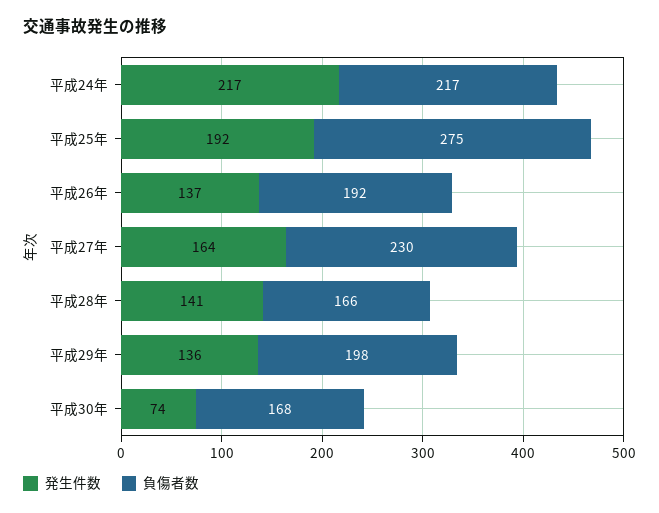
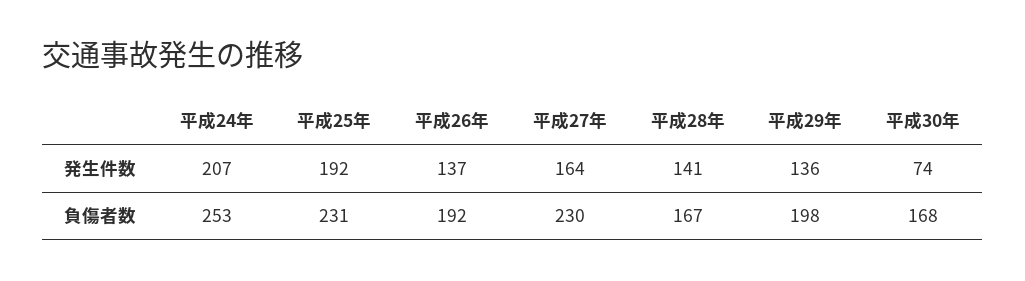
  {
    "発生件数": {
-     "平成24年": 217,
+     "平成24年": 207,
      "平成25年": 192,
      "平成26年": 137,
      "平成27年": 164,
      "平成28年": 141,
      "平成29年": 136,
      "平成30年": 74
    },
    "負傷者数": {
-     "平成24年": 217,
+     "平成24年": 253,
-     "平成25年": 275,
+     "平成25年": 231,
      "平成26年": 192,
      "平成27年": 230,
-     "平成28年": 166,
+     "平成28年": 167,
      "平成29年": 198,
      "平成30年": 168
    }
  }

